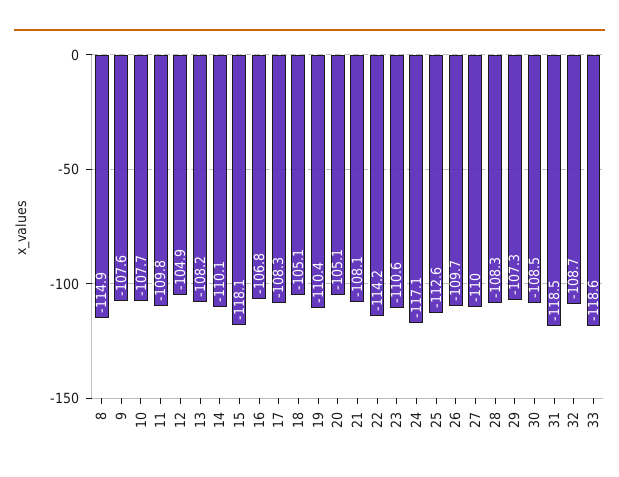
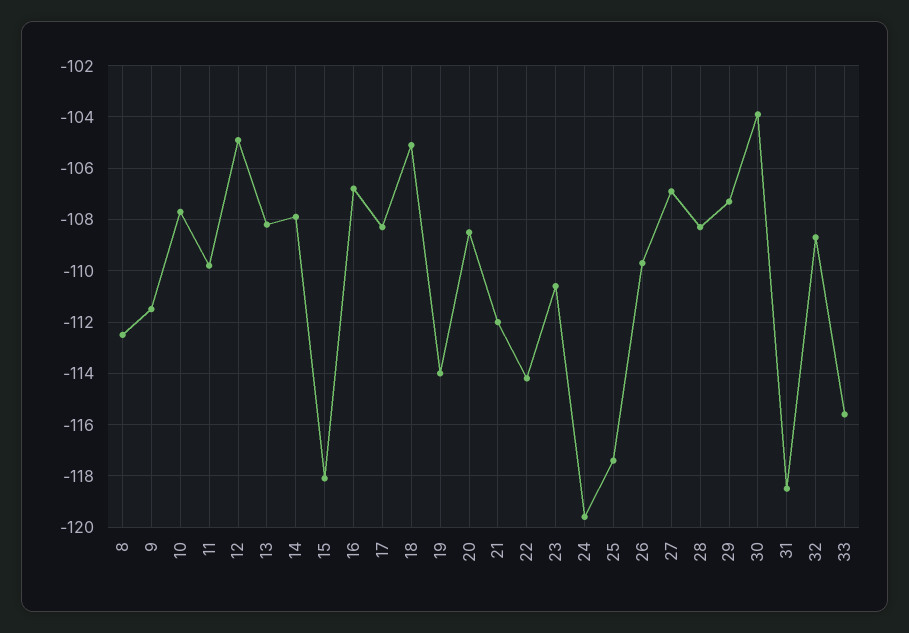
  {
-   "8": -114.9,
+   "8": -112.5,
-   "9": -107.6,
+   "9": -111.5,
    "10": -107.7,
    "11": -109.8,
    "12": -104.9,
    "13": -108.2,
-   "14": -110.1,
+   "14": -108,
    "15": -118.1,
    "16": -106.8,
    "17": -108.3,
    "18": -105.1,
-   "19": -110.4,
+   "19": -114,
-   "20": -105.1,
+   "20": -108.5,
-   "21": -108.1,
+   "21": -112,
    "22": -114.2,
    "23": -110.6,
-   "24": -117.1,
+   "24": -119.5,
-   "25": -112.6,
+   "25": -117.5,
    "26": -109.7,
-   "27": -110,
+   "27": -107,
    "28": -108.3,
    "29": -107.3,
-   "30": -108.5,
+   "30": -104,
    "31": -118.5,
    "32": -108.7,
-   "33": -118.6
+   "33": -115.5
  }

